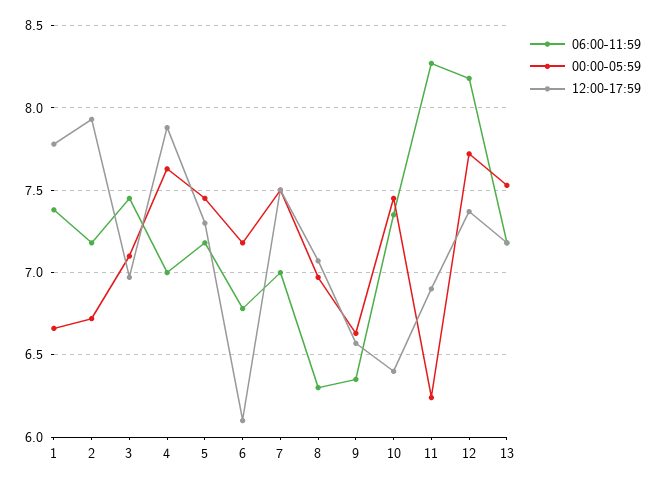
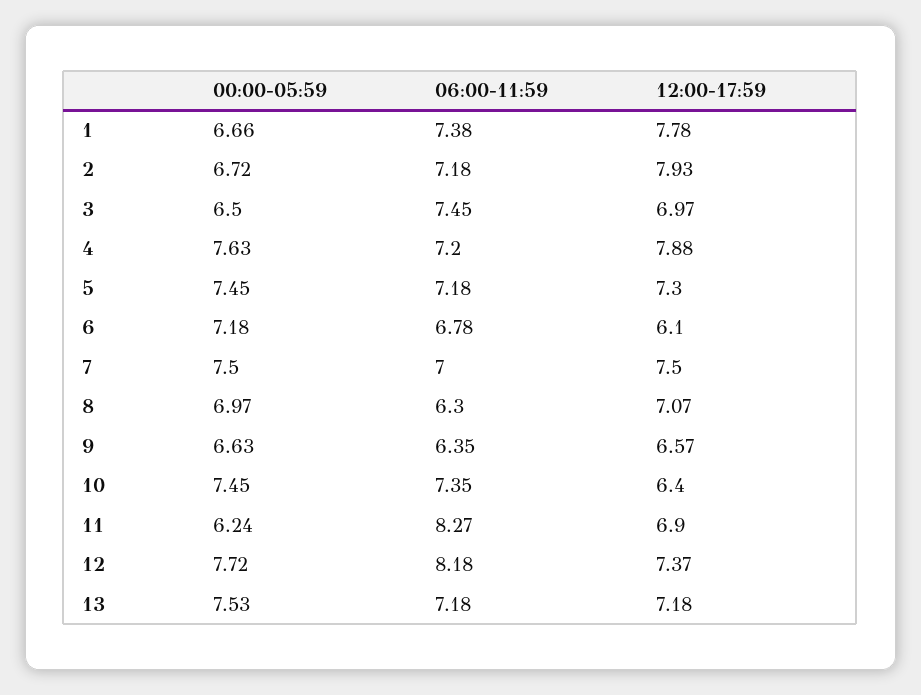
  {
    "06:00-11:59": {
      "1": 7.38,
      "2": 7.18,
      "3": 7.45,
-     "4": 7,
+     "4": 7.2,
      "5": 7.18,
      "6": 6.78,
      "7": 7,
      "8": 6.3,
      "9": 6.35,
      "10": 7.35,
      "11": 8.27,
      "12": 8.18,
      "13": 7.18
    },
    "00:00-05:59": {
      "1": 6.66,
      "2": 6.72,
-     "3": 7.1,
+     "3": 6.5,
      "4": 7.63,
      "5": 7.45,
      "6": 7.18,
      "7": 7.5,
      "8": 6.97,
      "9": 6.63,
      "10": 7.45,
      "11": 6.24,
      "12": 7.72,
      "13": 7.53
    },
    "12:00-17:59": {
      "1": 7.78,
      "2": 7.93,
      "3": 6.97,
      "4": 7.88,
      "5": 7.3,
      "6": 6.1,
      "7": 7.5,
      "8": 7.07,
      "9": 6.57,
      "10": 6.4,
      "11": 6.9,
      "12": 7.37,
      "13": 7.18
    }
  }

